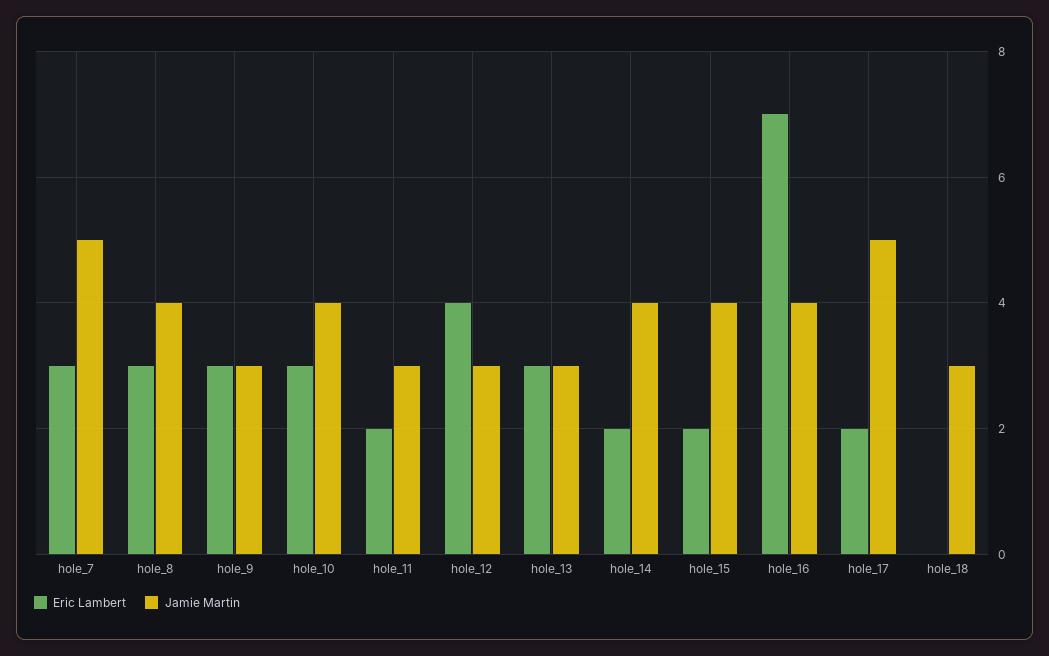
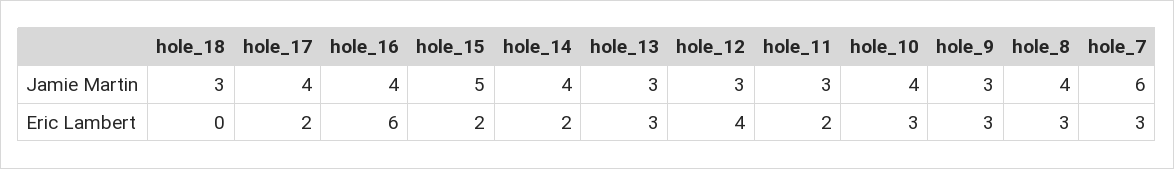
  {
    "Eric Lambert": {
      "hole_7": 3,
      "hole_8": 3,
      "hole_9": 3,
      "hole_10": 3,
      "hole_11": 2,
      "hole_12": 4,
      "hole_13": 3,
      "hole_14": 2,
      "hole_15": 2,
-     "hole_16": 7,
+     "hole_16": 6,
      "hole_17": 2,
      "hole_18": 0
    },
    "Jamie Martin": {
-     "hole_7": 5,
+     "hole_7": 6,
      "hole_8": 4,
      "hole_9": 3,
      "hole_10": 4,
      "hole_11": 3,
      "hole_12": 3,
      "hole_13": 3,
      "hole_14": 4,
-     "hole_15": 4,
+     "hole_15": 5,
      "hole_16": 4,
-     "hole_17": 5,
+     "hole_17": 4,
      "hole_18": 3
    }
  }

